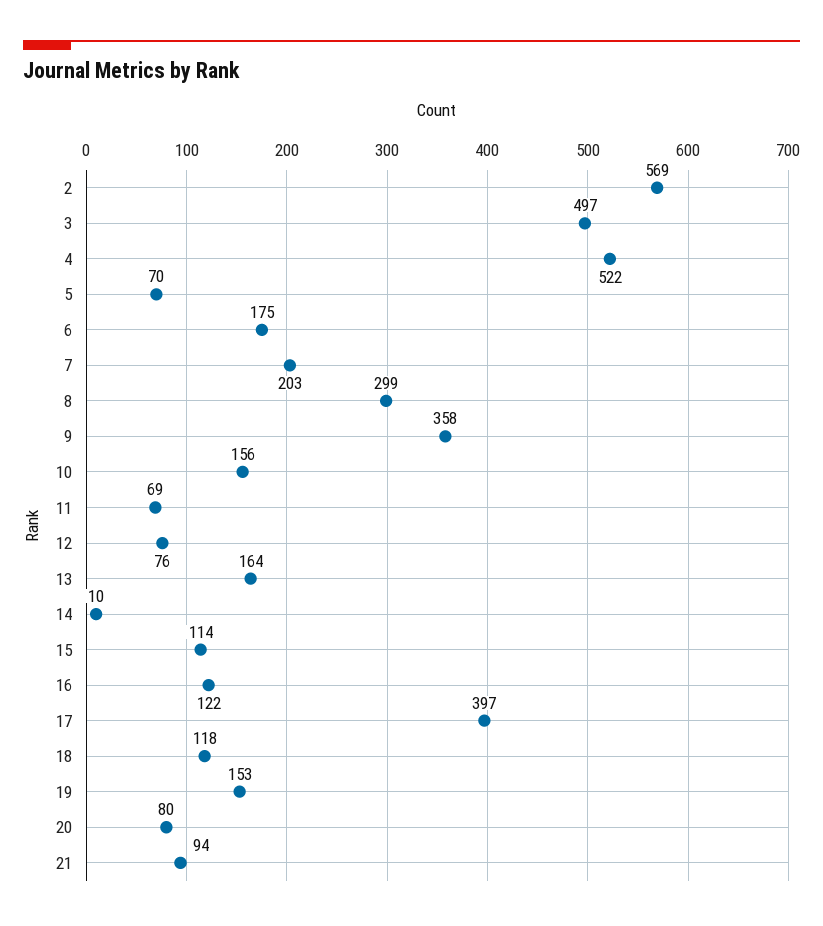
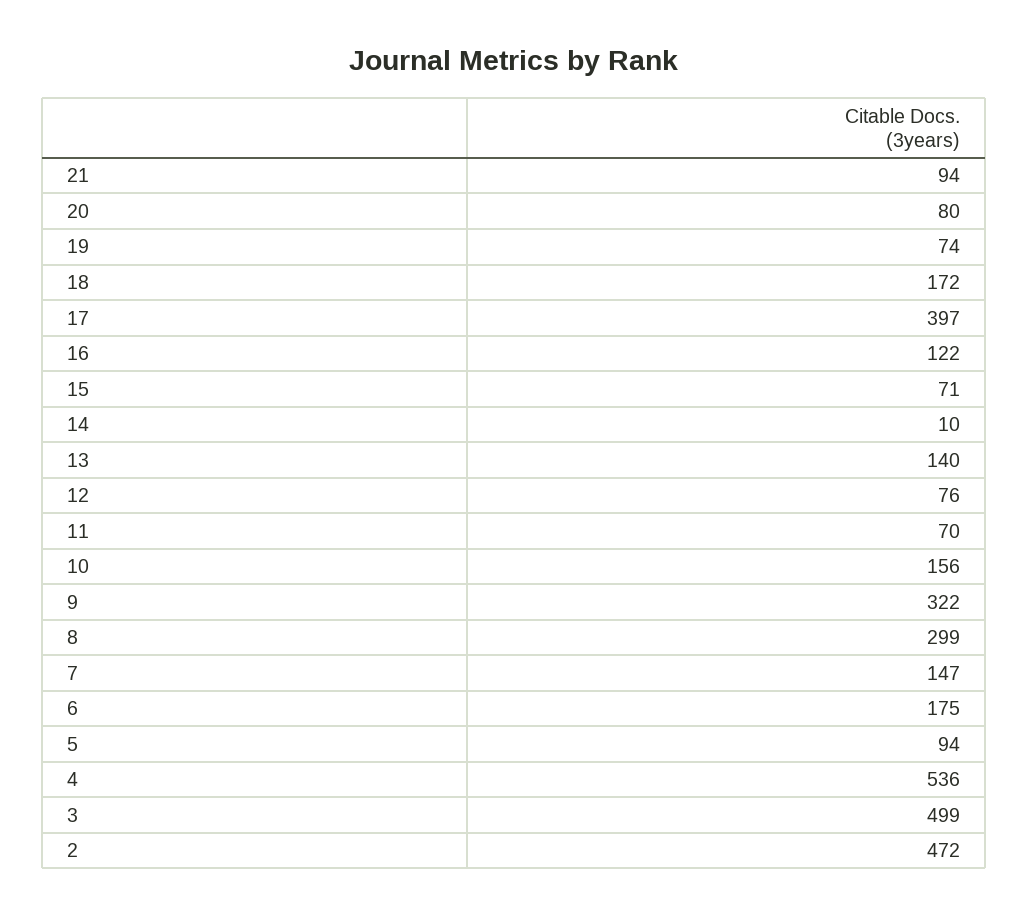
  {
-   "2": 569,
+   "2": 472,
-   "3": 497,
+   "3": 499,
-   "4": 522,
+   "4": 536,
-   "5": 70,
+   "5": 94,
    "6": 175,
-   "7": 203,
+   "7": 147,
    "8": 299,
-   "9": 358,
+   "9": 322,
    "10": 156,
-   "11": 69,
+   "11": 70,
    "12": 76,
-   "13": 164,
+   "13": 140,
    "14": 10,
-   "15": 114,
+   "15": 71,
    "16": 122,
    "17": 397,
-   "18": 118,
+   "18": 172,
-   "19": 153,
+   "19": 74,
    "20": 80,
    "21": 94
  }

